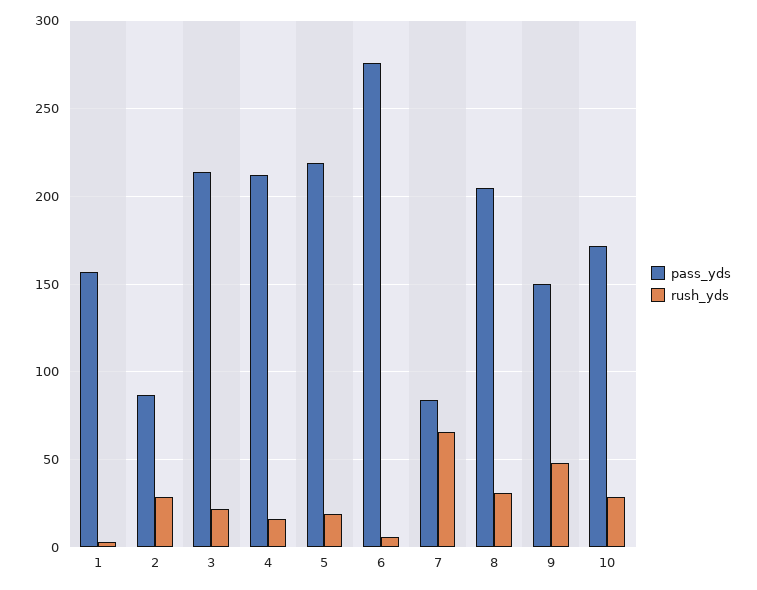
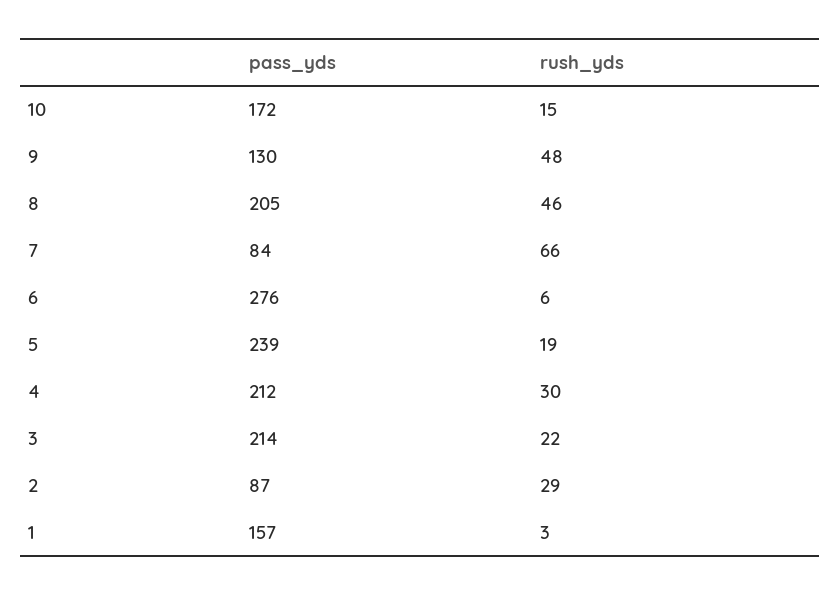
  {
    "pass_yds": {
      "1": 157,
      "2": 87,
      "3": 214,
      "4": 212,
-     "5": 220,
+     "5": 239,
      "6": 276,
      "7": 84,
      "8": 205,
-     "9": 150,
+     "9": 130,
      "10": 172
    },
    "rush_yds": {
      "1": 3,
      "2": 29,
      "3": 22,
-     "4": 15,
+     "4": 30,
      "5": 19,
      "6": 6,
      "7": 66,
-     "8": 30,
+     "8": 46,
      "9": 48,
-     "10": 30
+     "10": 15
    }
  }

